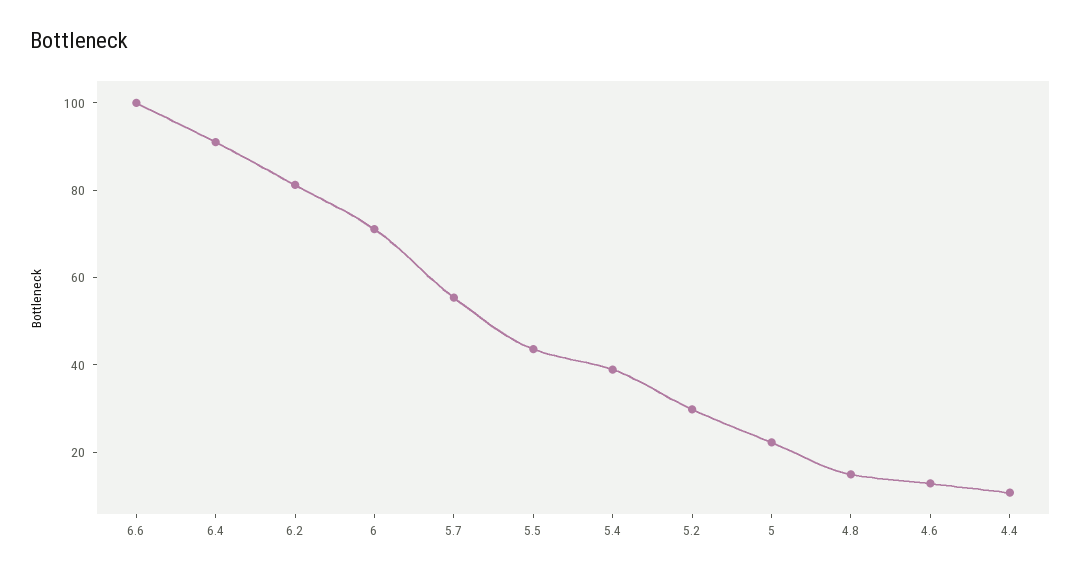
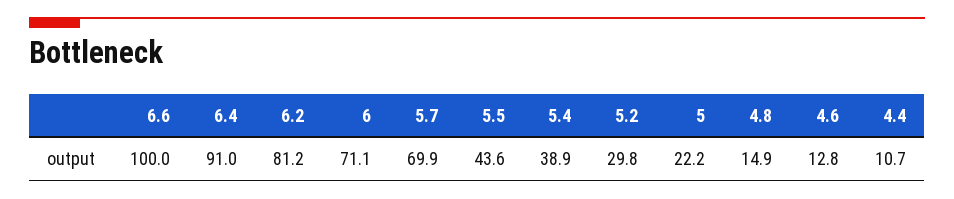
  {
    "6.6": 100,
    "6.4": 91,
    "6.2": 81.2,
    "6": 71.1,
-   "5.7": 55,
+   "5.7": 69.9,
    "5.5": 43.6,
    "5.4": 38.9,
    "5.2": 29.8,
    "5": 22.2,
    "4.8": 14.9,
    "4.6": 12.8,
    "4.4": 10.7
  }

